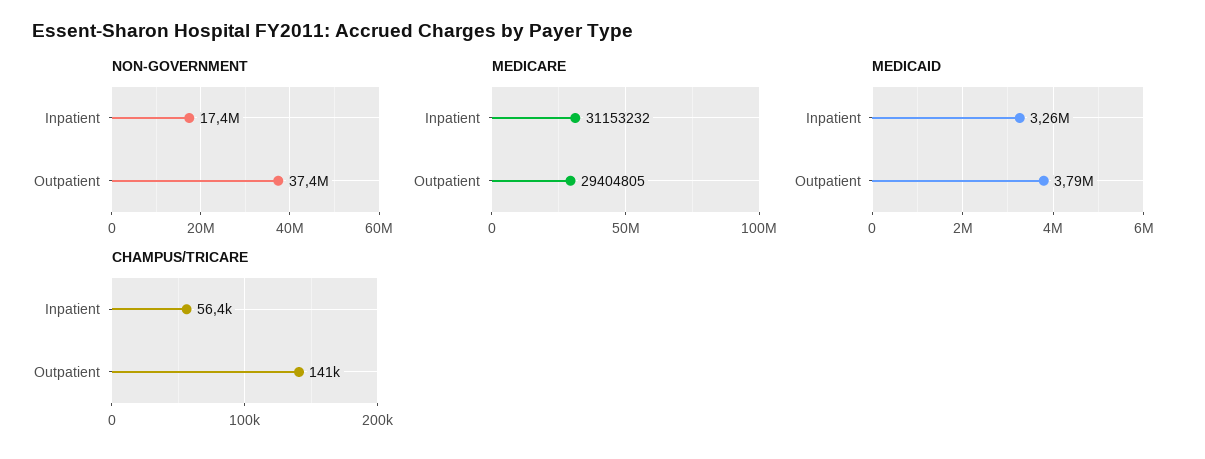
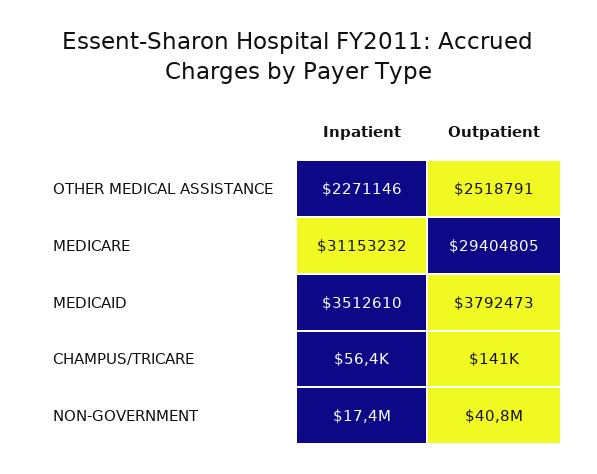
  {
    "NON-GOVERNMENT": {
      "Inpatient": 17400000,
-     "Outpatient": 37400000
+     "Outpatient": 40800000
    },
    "MEDICARE": {
      "Inpatient": 31153232,
      "Outpatient": 29404805
    },
    "MEDICAID": {
-     "Inpatient": 3260000,
+     "Inpatient": 3512610,
      "Outpatient": 3792473
    },
    "CHAMPUS/TRICARE": {
      "Inpatient": 56400,
      "Outpatient": 141000
-   }
+   },
+   "OTHER MEDICAL ASSISTANCE": {
+     "Inpatient": 2271146,
+     "Outpatient": 2518791
+   }
  }

